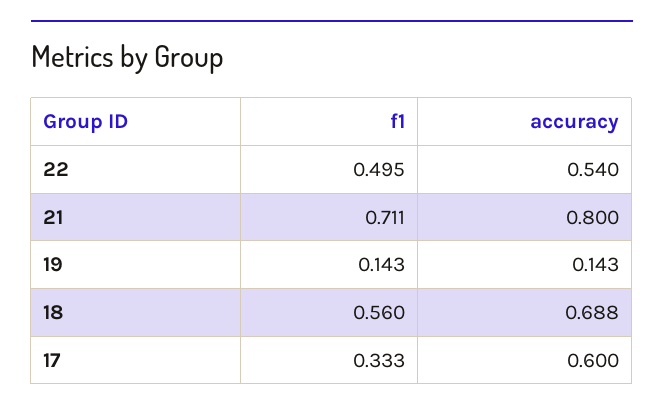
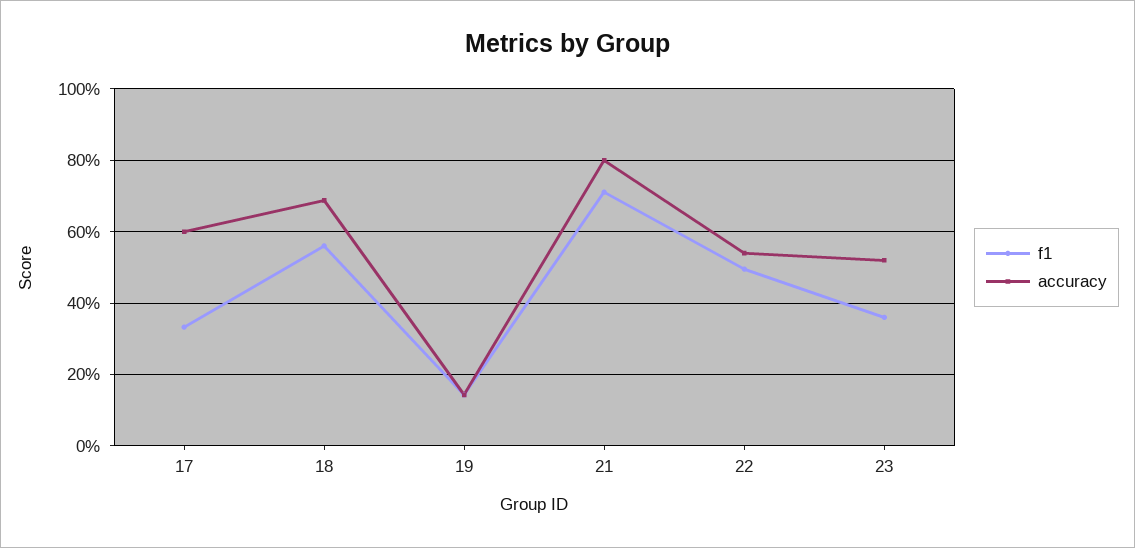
  {
    "f1": {
      "22": 0.495,
      "21": 0.711,
      "19": 0.143,
      "18": 0.56,
-     "17": 0.333
+     "17": 0.333,
+     "23": 0.36
    },
    "accuracy": {
      "22": 0.54,
      "21": 0.8,
      "19": 0.143,
      "18": 0.688,
-     "17": 0.6
+     "17": 0.6,
+     "23": 0.52
    }
  }

